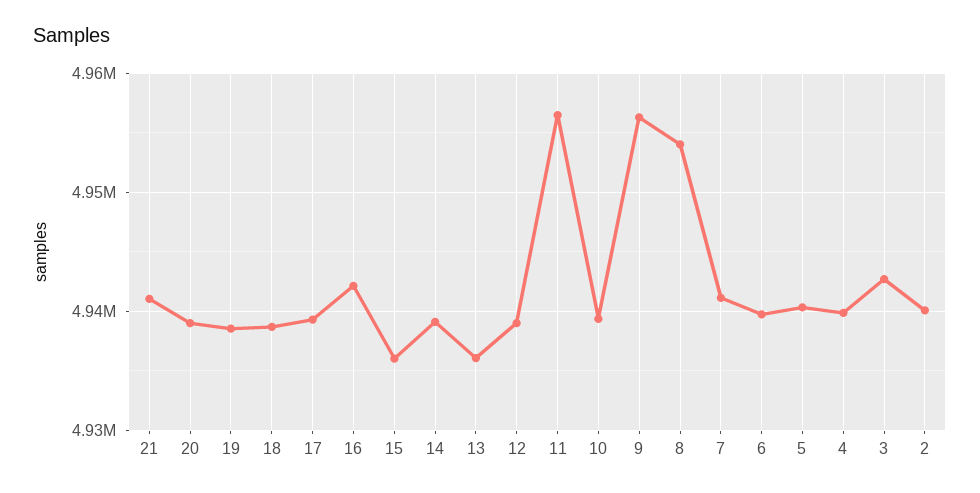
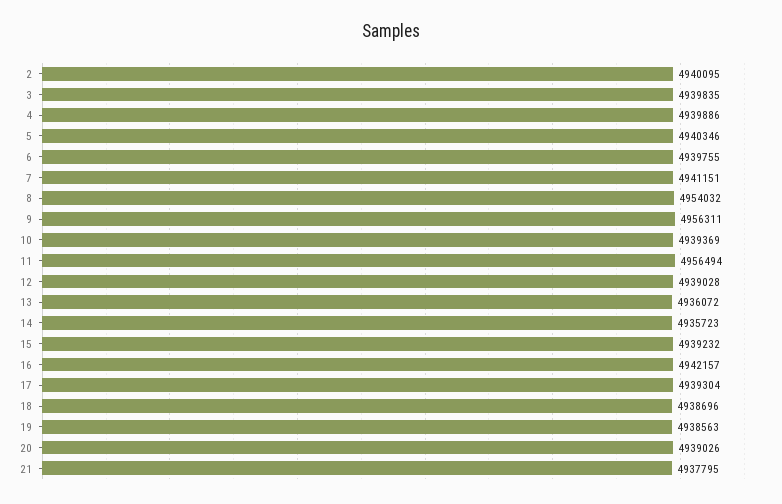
  {
-   "21": 4941000,
+   "21": 4937795,
    "20": 4939026,
    "19": 4938563,
    "18": 4938696,
    "17": 4939304,
    "16": 4942157,
-   "15": 4936000,
+   "15": 4939232,
-   "14": 4939000,
+   "14": 4935723,
    "13": 4936072,
    "12": 4939028,
    "11": 4956494,
    "10": 4939369,
    "9": 4956311,
    "8": 4954032,
    "7": 4941151,
    "6": 4939755,
    "5": 4940346,
    "4": 4939886,
-   "3": 4943000,
+   "3": 4939835,
    "2": 4940095
  }

